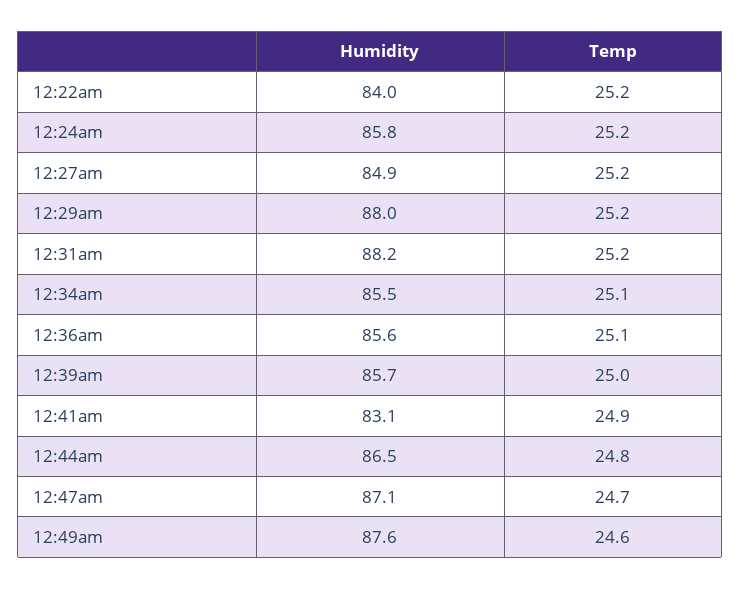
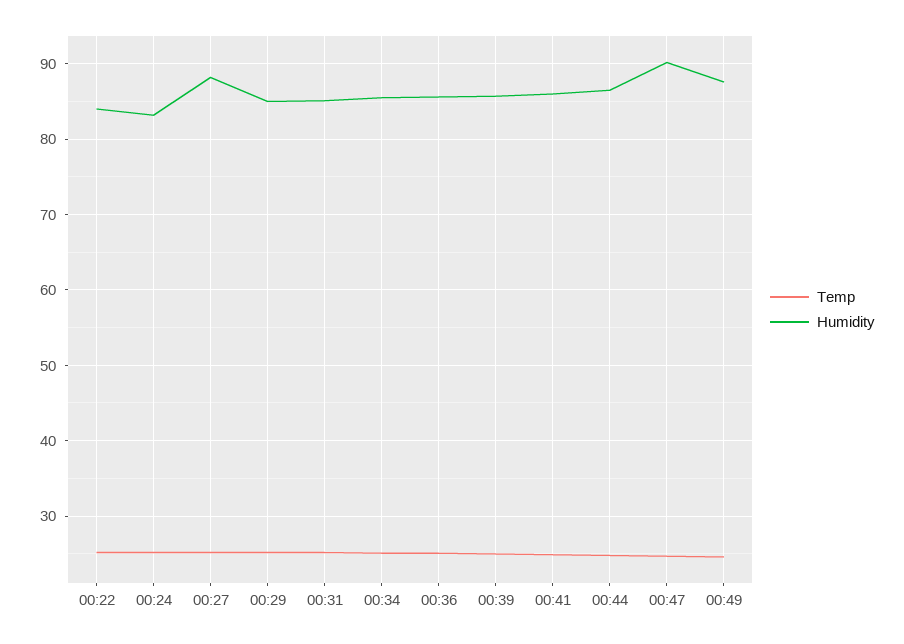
  {
    "Humidity": {
      "12:22am": 84,
-     "12:24am": 85.8,
+     "12:24am": 83,
-     "12:27am": 84.9,
+     "12:27am": 88,
-     "12:29am": 88,
+     "12:29am": 85,
-     "12:31am": 88.2,
+     "12:31am": 85,
      "12:34am": 85.5,
      "12:36am": 85.6,
      "12:39am": 85.7,
-     "12:41am": 83.1,
+     "12:41am": 86,
      "12:44am": 86.5,
-     "12:47am": 87.1,
+     "12:47am": 90,
      "12:49am": 87.6
    },
    "Temp": {
      "12:22am": 25.2,
      "12:24am": 25.2,
      "12:27am": 25.2,
      "12:29am": 25.2,
      "12:31am": 25.2,
      "12:34am": 25.1,
      "12:36am": 25.1,
      "12:39am": 25,
      "12:41am": 24.9,
      "12:44am": 24.8,
      "12:47am": 24.7,
      "12:49am": 24.6
    }
  }

